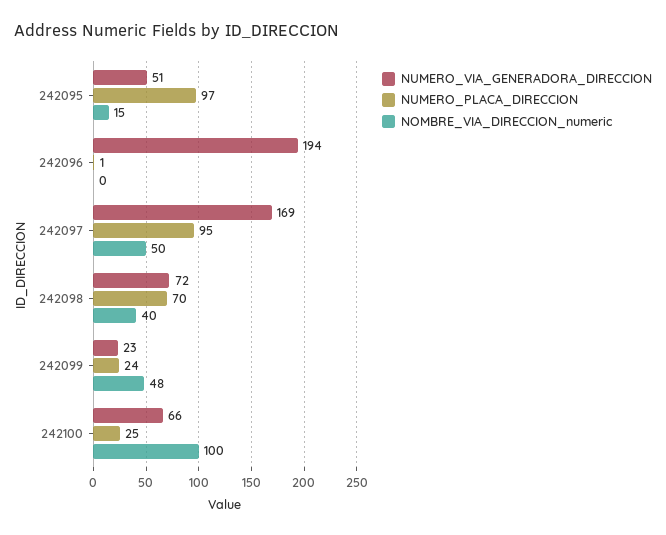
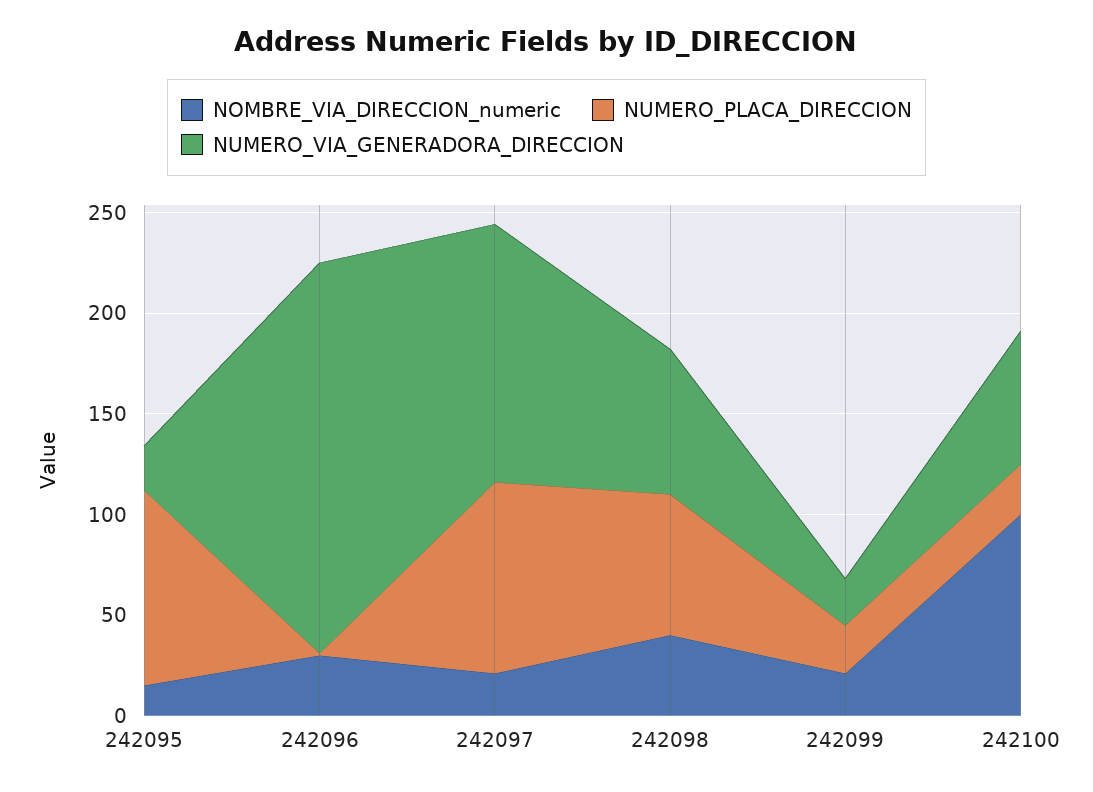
  {
    "NUMERO_VIA_GENERADORA_DIRECCION": {
-     "242095": 51,
+     "242095": 20,
      "242096": 194,
-     "242097": 169,
+     "242097": 130,
      "242098": 72,
      "242099": 23,
      "242100": 66
    },
    "NUMERO_PLACA_DIRECCION": {
      "242095": 97,
      "242096": 1,
      "242097": 95,
      "242098": 70,
      "242099": 24,
      "242100": 25
    },
    "NOMBRE_VIA_DIRECCION_numeric": {
      "242095": 15,
-     "242096": 0,
+     "242096": 30,
-     "242097": 50,
+     "242097": 20,
      "242098": 40,
-     "242099": 48,
+     "242099": 20,
      "242100": 100
    }
  }

